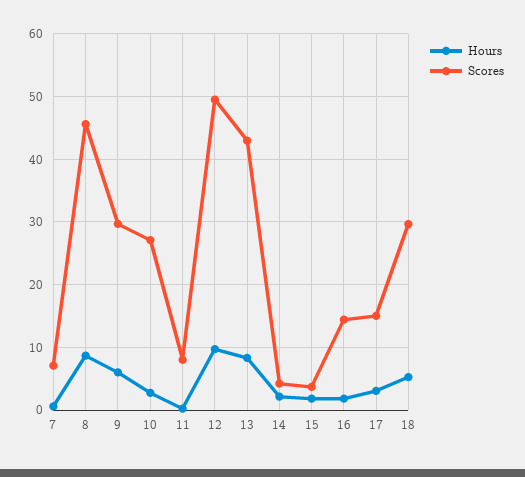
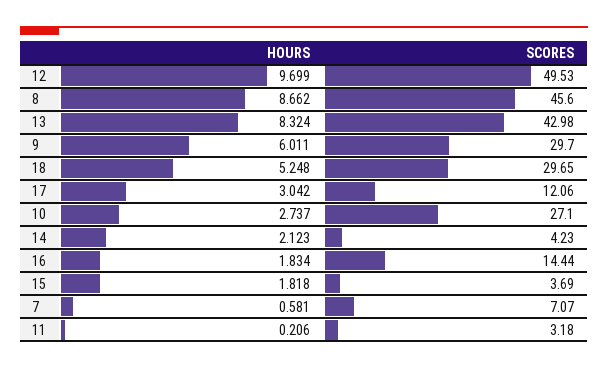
  {
    "Hours": {
      "7": 0.581,
      "8": 8.662,
      "9": 6.011,
      "10": 2.737,
      "11": 0.206,
      "12": 9.699,
      "13": 8.324,
      "14": 2.123,
      "15": 1.818,
      "16": 1.834,
      "17": 3.042,
      "18": 5.248
    },
    "Scores": {
      "7": 7.07,
      "8": 45.6,
      "9": 29.7,
      "10": 27.1,
-     "11": 8,
+     "11": 3.18,
      "12": 49.53,
      "13": 42.98,
      "14": 4.23,
      "15": 3.69,
      "16": 14.44,
-     "17": 15,
+     "17": 12.06,
      "18": 29.65
    }
  }

